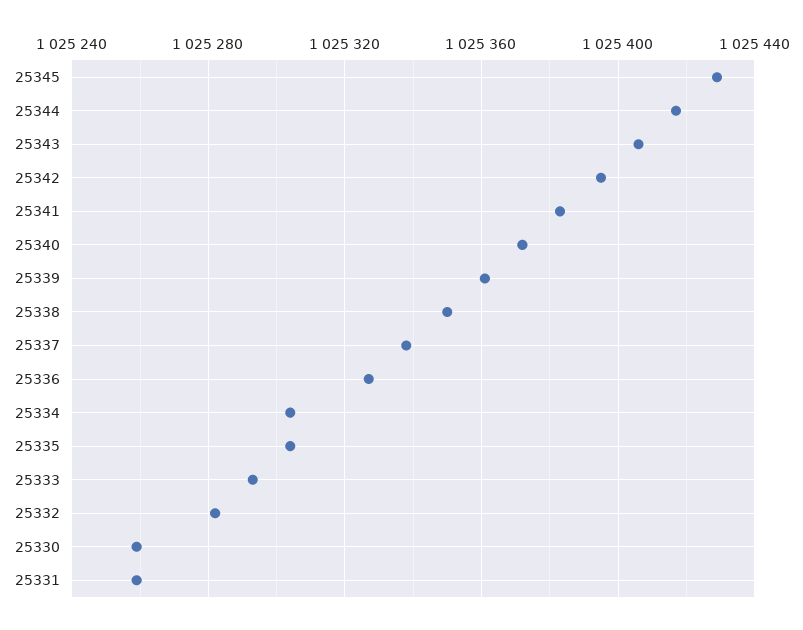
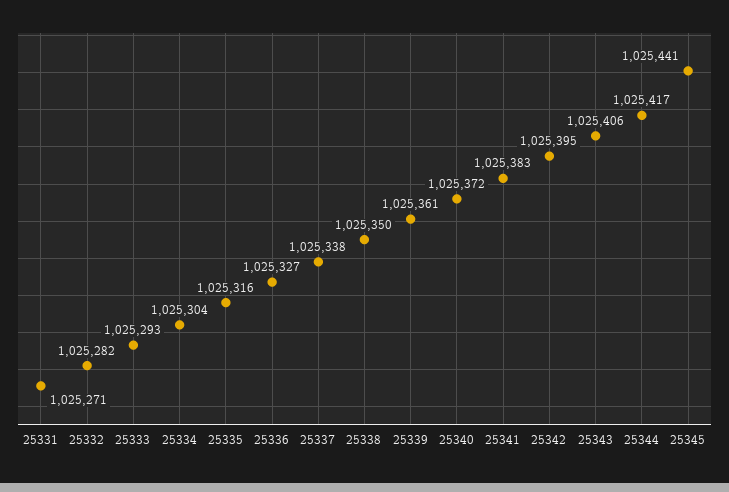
  {
-   "25345": 1025430,
+   "25345": 1025441,
    "25344": 1025417,
    "25343": 1025406,
    "25342": 1025395,
    "25341": 1025383,
    "25340": 1025372,
    "25339": 1025361,
    "25338": 1025350,
    "25337": 1025338,
    "25336": 1025327,
    "25334": 1025304,
-   "25335": 1025305,
+   "25335": 1025316,
    "25333": 1025293,
    "25332": 1025282,
-   "25330": 1025260,
-   "25331": 1025260
+   "25331": 1025271
  }

